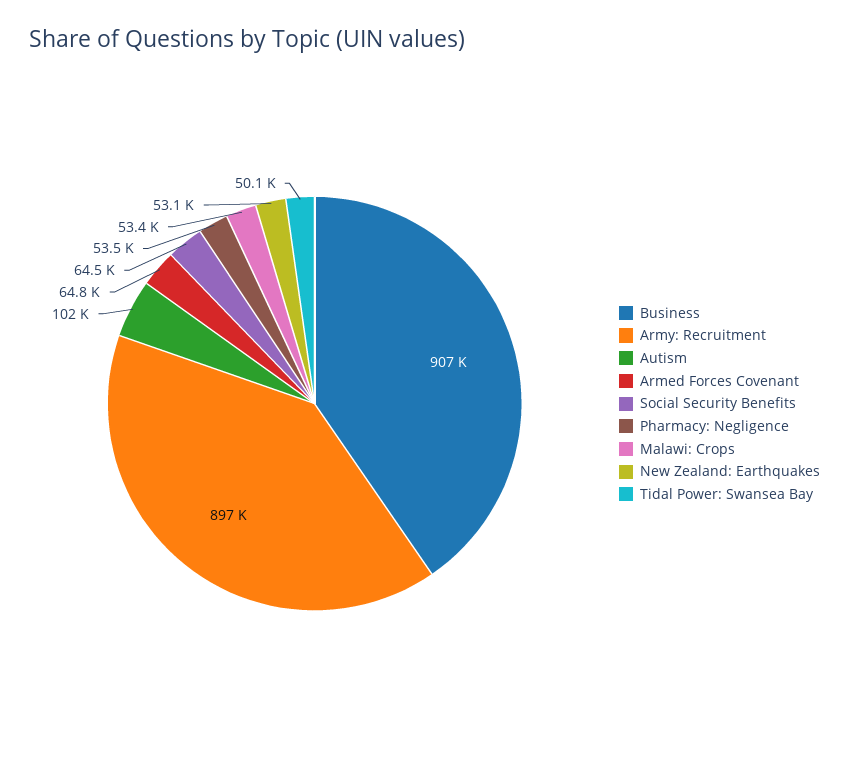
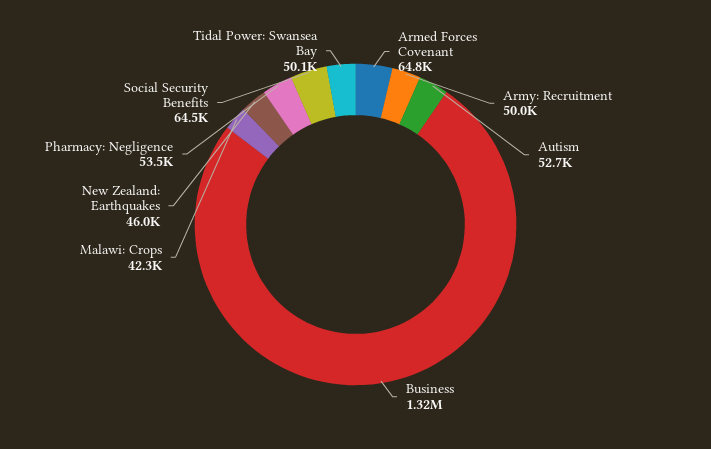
  {
-   "Business": 907000,
+   "Business": 1320000,
-   "Army: Recruitment": 897000,
+   "Army: Recruitment": 50000,
-   "Autism": 102000,
+   "Autism": 52700,
    "Armed Forces Covenant": 64800,
    "Social Security Benefits": 64500,
    "Pharmacy: Negligence": 53500,
-   "Malawi: Crops": 53400,
+   "Malawi: Crops": 42300,
-   "New Zealand: Earthquakes": 53100,
+   "New Zealand: Earthquakes": 46000,
    "Tidal Power: Swansea Bay": 50100
  }

